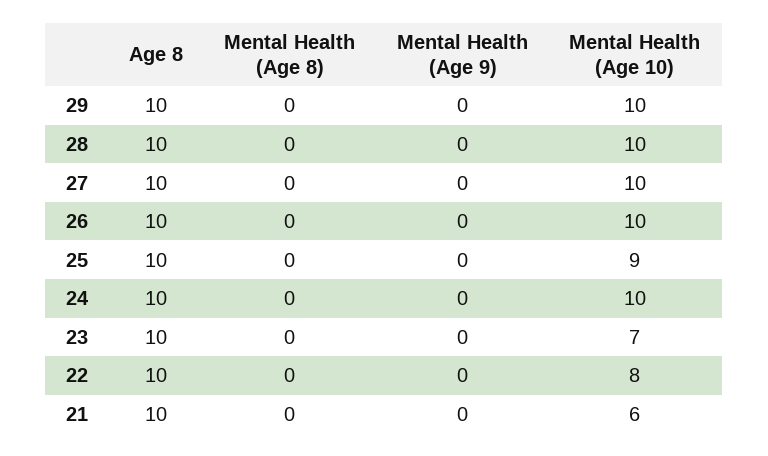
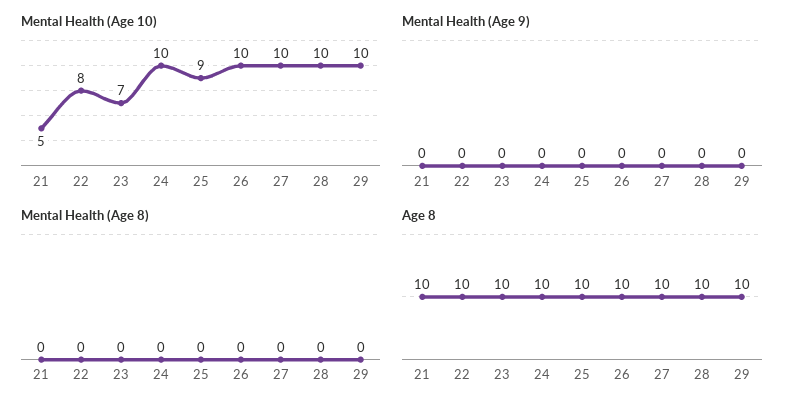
  {
    "Age 8": {
      "29": 10,
      "28": 10,
      "27": 10,
      "26": 10,
      "25": 10,
      "24": 10,
      "23": 10,
      "22": 10,
      "21": 10
    },
    "Mental Health (Age 8)": {
      "29": 0,
      "28": 0,
      "27": 0,
      "26": 0,
      "25": 0,
      "24": 0,
      "23": 0,
      "22": 0,
      "21": 0
    },
    "Mental Health (Age 9)": {
      "29": 0,
      "28": 0,
      "27": 0,
      "26": 0,
      "25": 0,
      "24": 0,
      "23": 0,
      "22": 0,
      "21": 0
    },
    "Mental Health (Age 10)": {
      "29": 10,
      "28": 10,
      "27": 10,
      "26": 10,
      "25": 9,
      "24": 10,
      "23": 7,
      "22": 8,
-     "21": 6
+     "21": 5
    }
  }

